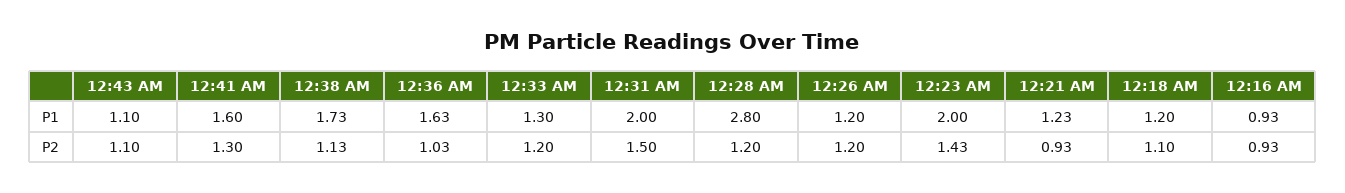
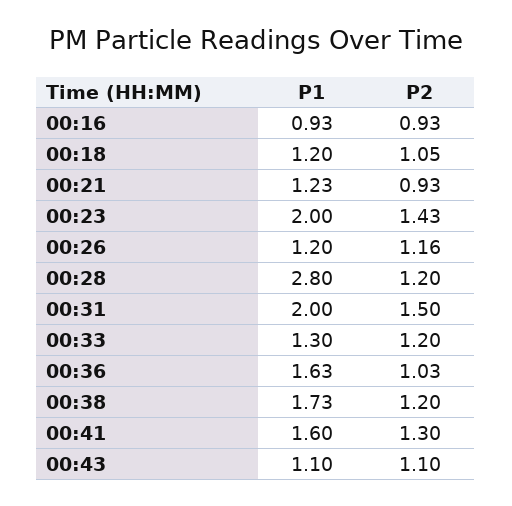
  {
    "12:43 AM": {
      "P1": 1.1,
      "P2": 1.1
    },
    "12:41 AM": {
      "P1": 1.6,
      "P2": 1.3
    },
    "12:38 AM": {
      "P1": 1.73,
-     "P2": 1.13
+     "P2": 1.2
    },
    "12:36 AM": {
      "P1": 1.63,
      "P2": 1.03
    },
    "12:33 AM": {
      "P1": 1.3,
      "P2": 1.2
    },
    "12:31 AM": {
      "P1": 2,
      "P2": 1.5
    },
    "12:28 AM": {
      "P1": 2.8,
      "P2": 1.2
    },
    "12:26 AM": {
      "P1": 1.2,
-     "P2": 1.2
+     "P2": 1.16
    },
    "12:23 AM": {
      "P1": 2,
      "P2": 1.43
    },
    "12:21 AM": {
      "P1": 1.23,
      "P2": 0.93
    },
    "12:18 AM": {
      "P1": 1.2,
-     "P2": 1.1
+     "P2": 1.05
    },
    "12:16 AM": {
      "P1": 0.93,
      "P2": 0.93
    }
  }

